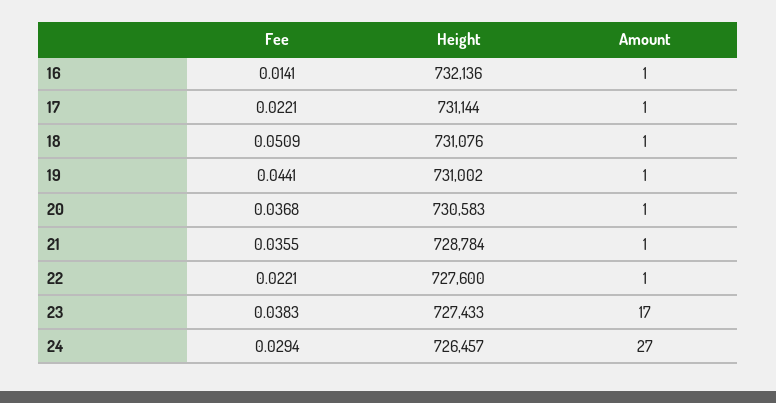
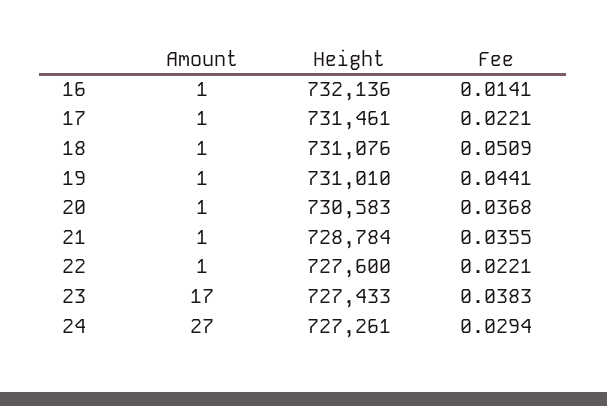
  {
    "Fee": {
      "16": 0.0141,
      "17": 0.0221,
      "18": 0.0509,
      "19": 0.0441,
      "20": 0.0368,
      "21": 0.0355,
      "22": 0.0221,
      "23": 0.0383,
      "24": 0.0294
    },
    "Height": {
      "16": 732136,
-     "17": 731144,
+     "17": 731461,
      "18": 731076,
-     "19": 731002,
+     "19": 731010,
      "20": 730583,
      "21": 728784,
      "22": 727600,
      "23": 727433,
-     "24": 726457
+     "24": 727261
    },
    "Amount": {
      "16": 1,
      "17": 1,
      "18": 1,
      "19": 1,
      "20": 1,
      "21": 1,
      "22": 1,
      "23": 17,
      "24": 27
    }
  }

